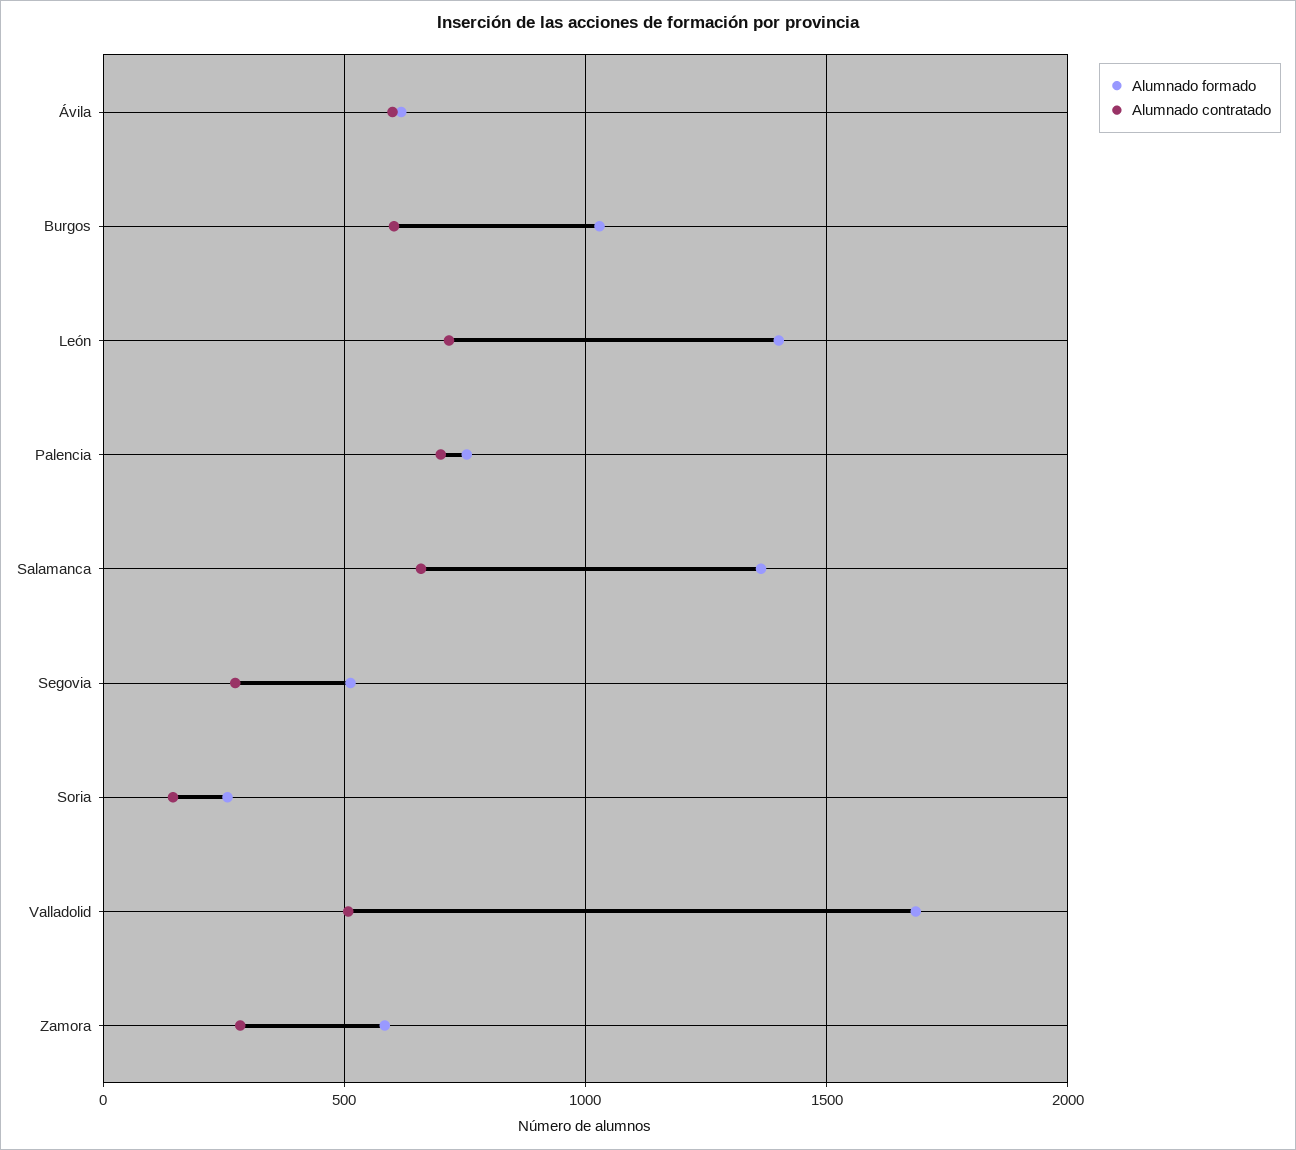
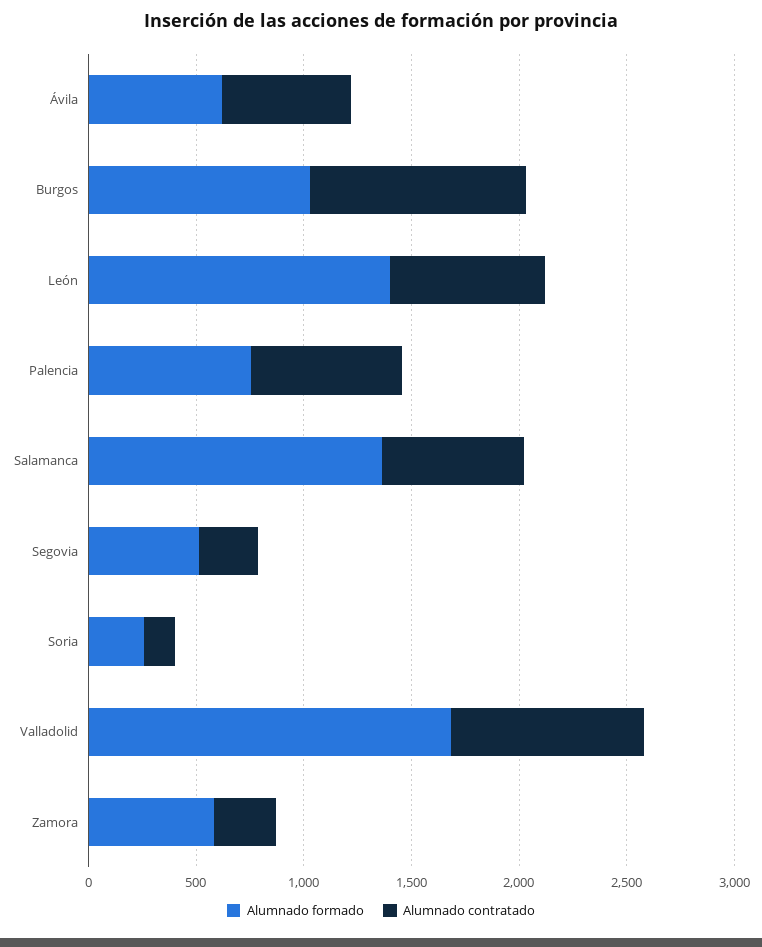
  {
    "Alumnado formado": {
      "Ávila": 600,
      "Burgos": 1050,
      "León": 1400,
      "Palencia": 750,
      "Salamanca": 1350,
      "Segovia": 500,
      "Soria": 250,
      "Valladolid": 1700,
      "Zamora": 600
    },
    "Alumnado contratado": {
      "Ávila": 600,
-     "Burgos": 600,
+     "Burgos": 1000,
      "León": 700,
      "Palencia": 700,
      "Salamanca": 650,
      "Segovia": 250,
      "Soria": 150,
-     "Valladolid": 500,
+     "Valladolid": 900,
      "Zamora": 300
    }
  }

